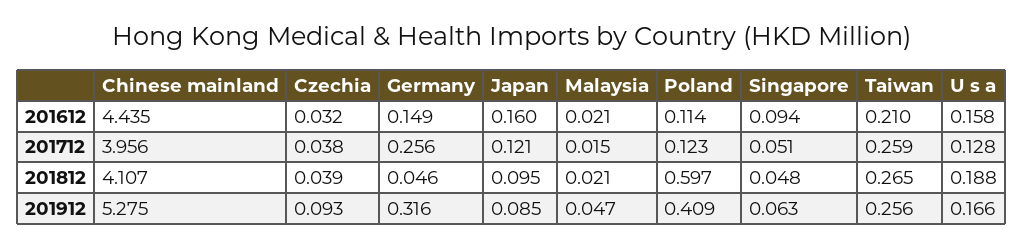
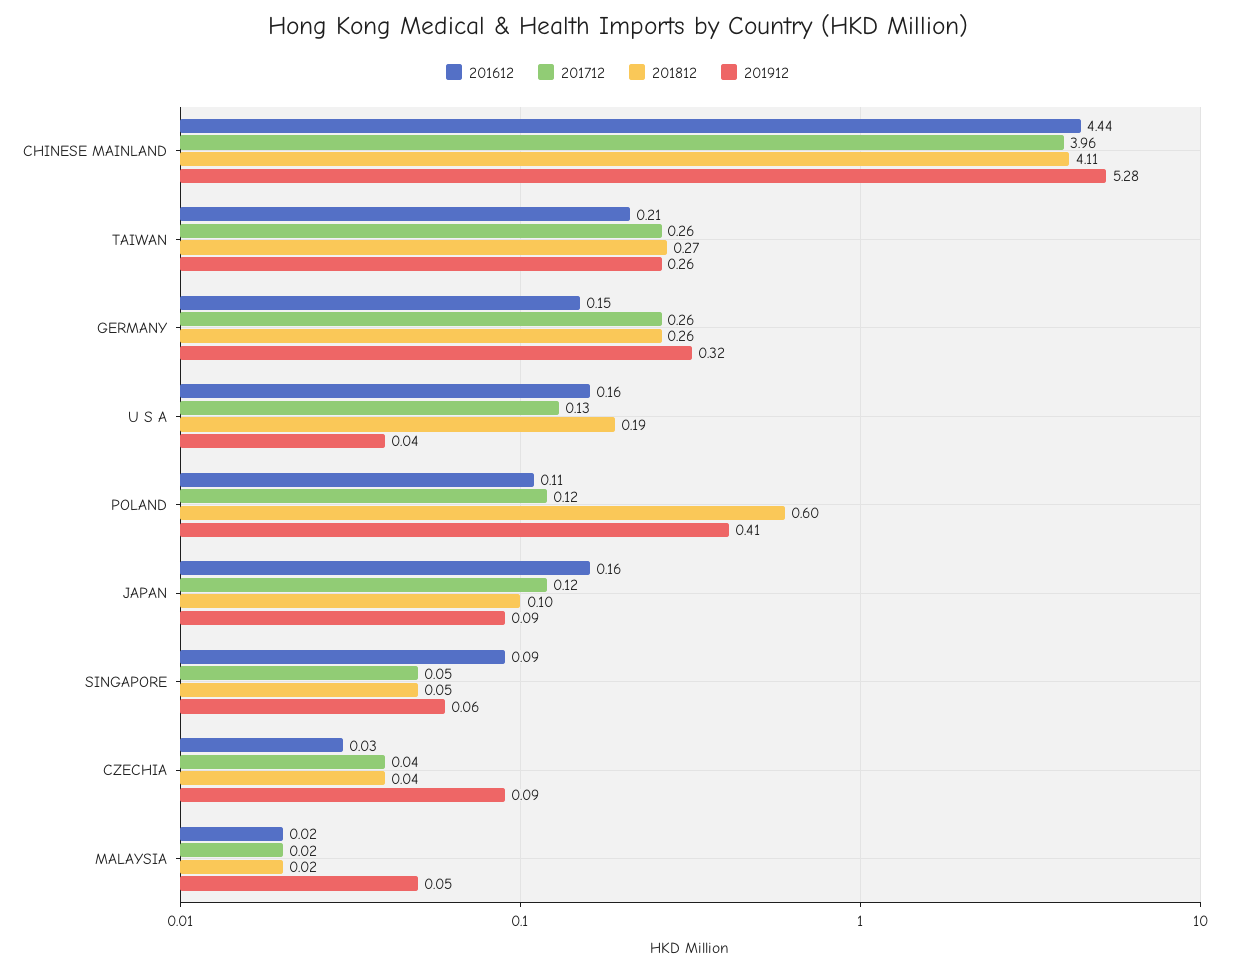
  {
    "201612": {
      "Chinese mainland": 4.435,
      "Czechia": 0.032,
      "Germany": 0.149,
      "Japan": 0.16,
      "Malaysia": 0.021,
      "Poland": 0.114,
      "Singapore": 0.094,
      "Taiwan": 0.21,
      "U s a": 0.158
    },
    "201712": {
      "Chinese mainland": 3.956,
      "Czechia": 0.038,
      "Germany": 0.256,
      "Japan": 0.121,
      "Malaysia": 0.015,
      "Poland": 0.123,
      "Singapore": 0.051,
      "Taiwan": 0.259,
      "U s a": 0.128
    },
    "201812": {
      "Chinese mainland": 4.107,
      "Czechia": 0.039,
-     "Germany": 0.046,
+     "Germany": 0.26,
      "Japan": 0.095,
      "Malaysia": 0.021,
      "Poland": 0.597,
      "Singapore": 0.048,
      "Taiwan": 0.265,
      "U s a": 0.188
    },
    "201912": {
      "Chinese mainland": 5.275,
      "Czechia": 0.093,
      "Germany": 0.316,
      "Japan": 0.085,
      "Malaysia": 0.047,
      "Poland": 0.409,
      "Singapore": 0.063,
      "Taiwan": 0.256,
-     "U s a": 0.166
+     "U s a": 0.04
    }
  }

